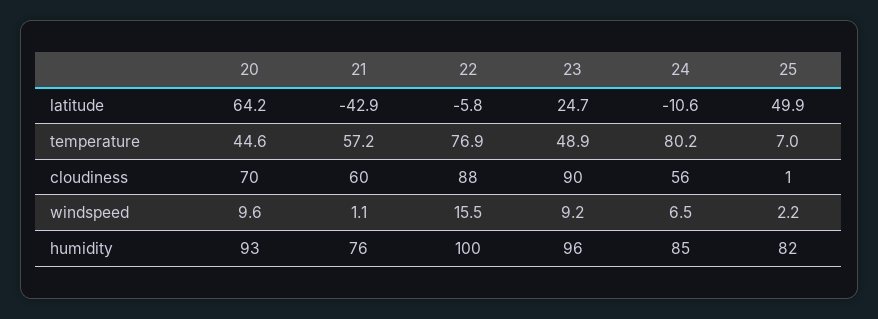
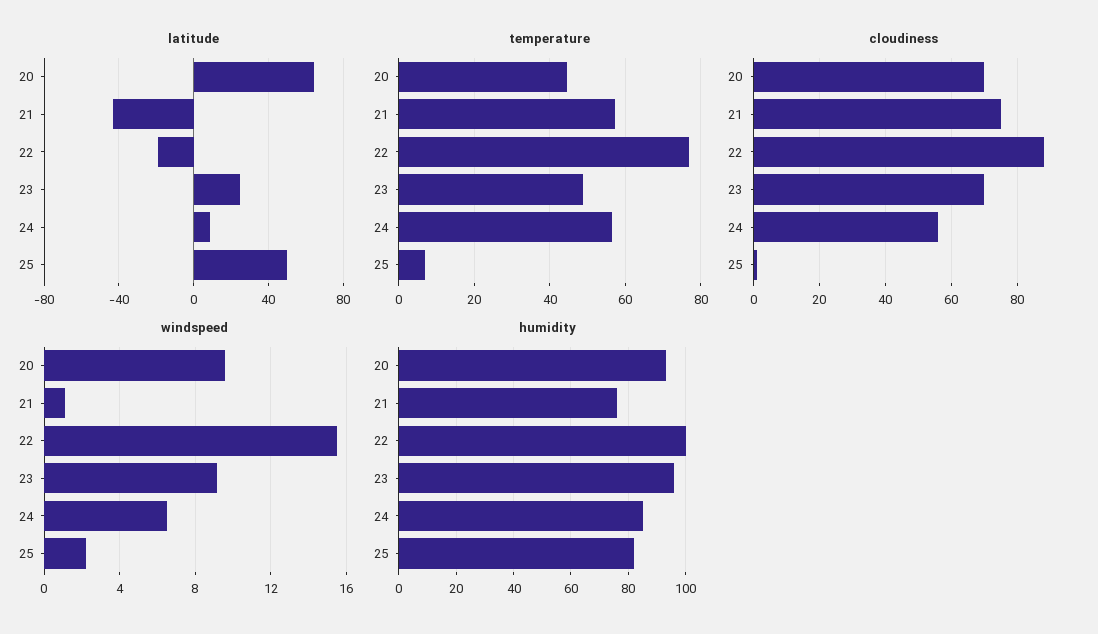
  {
    "latitude": {
      "20": 64.2,
      "21": -42.9,
-     "22": -5.8,
+     "22": -20,
      "23": 24.7,
-     "24": -10.6,
+     "24": 10,
      "25": 49.9
    },
    "temperature": {
      "20": 44.6,
      "21": 57.2,
      "22": 76.9,
      "23": 48.9,
-     "24": 80.2,
+     "24": 56,
      "25": 7
    },
    "cloudiness": {
      "20": 70,
-     "21": 60,
+     "21": 75,
      "22": 88,
-     "23": 90,
+     "23": 70,
      "24": 56,
      "25": 1
    },
    "windspeed": {
      "20": 9.6,
      "21": 1.1,
      "22": 15.5,
      "23": 9.2,
      "24": 6.5,
      "25": 2.2
    },
    "humidity": {
      "20": 93,
      "21": 76,
      "22": 100,
      "23": 96,
      "24": 85,
      "25": 82
    }
  }

